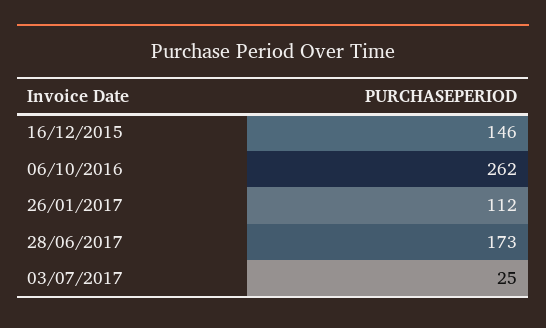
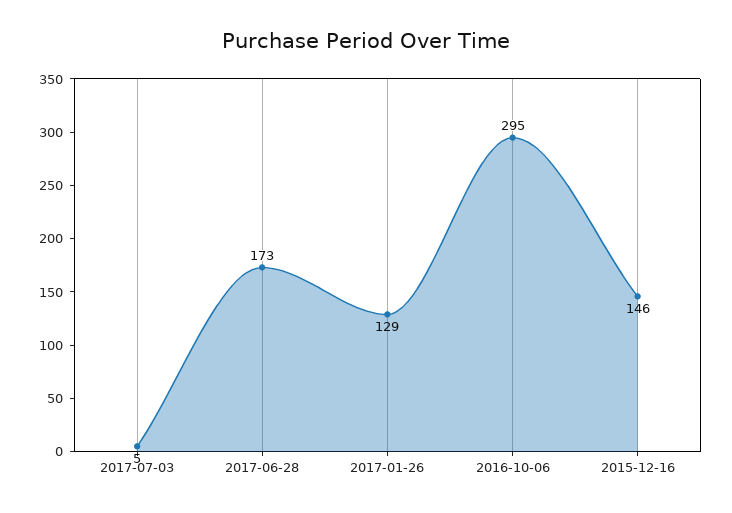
  {
    "16/12/2015": 146,
-   "06/10/2016": 262,
+   "06/10/2016": 295,
-   "26/01/2017": 112,
+   "26/01/2017": 129,
    "28/06/2017": 173,
-   "03/07/2017": 25
+   "03/07/2017": 5
  }

